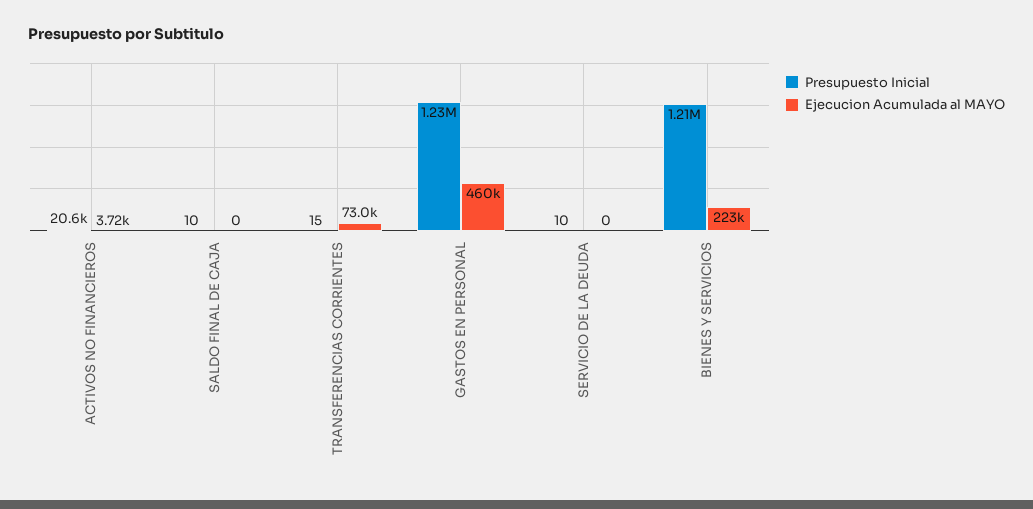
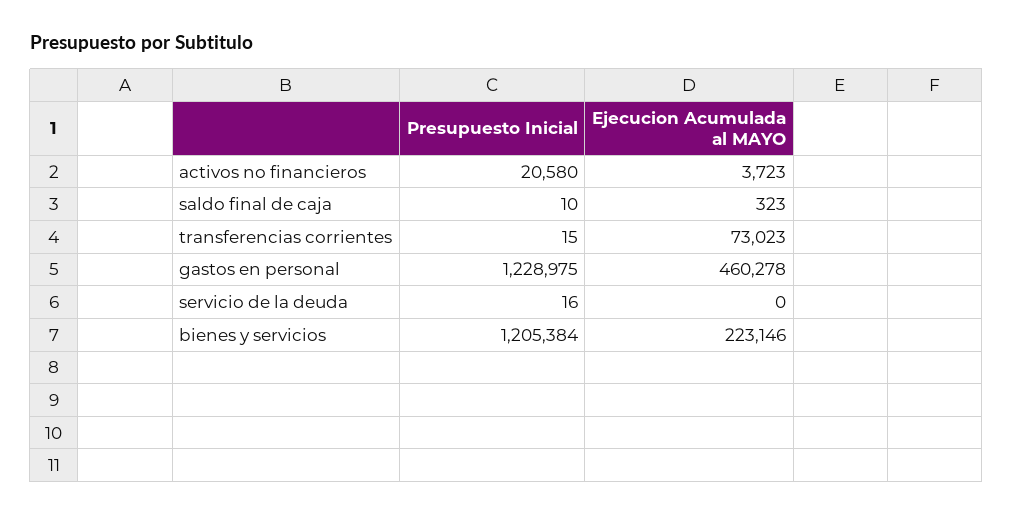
  {
    "Presupuesto Inicial": {
      "ACTIVOS NO FINANCIEROS": 20580,
      "SALDO FINAL DE CAJA": 10,
      "TRANSFERENCIAS CORRIENTES": 15,
      "GASTOS EN PERSONAL": 1228975,
-     "SERVICIO DE LA DEUDA": 10,
+     "SERVICIO DE LA DEUDA": 16,
      "BIENES Y SERVICIOS": 1205384
    },
    "Ejecucion Acumulada al MAYO": {
      "ACTIVOS NO FINANCIEROS": 3723,
-     "SALDO FINAL DE CAJA": 0,
+     "SALDO FINAL DE CAJA": 323,
      "TRANSFERENCIAS CORRIENTES": 73023,
      "GASTOS EN PERSONAL": 460278,
      "SERVICIO DE LA DEUDA": 0,
      "BIENES Y SERVICIOS": 223146
    }
  }

